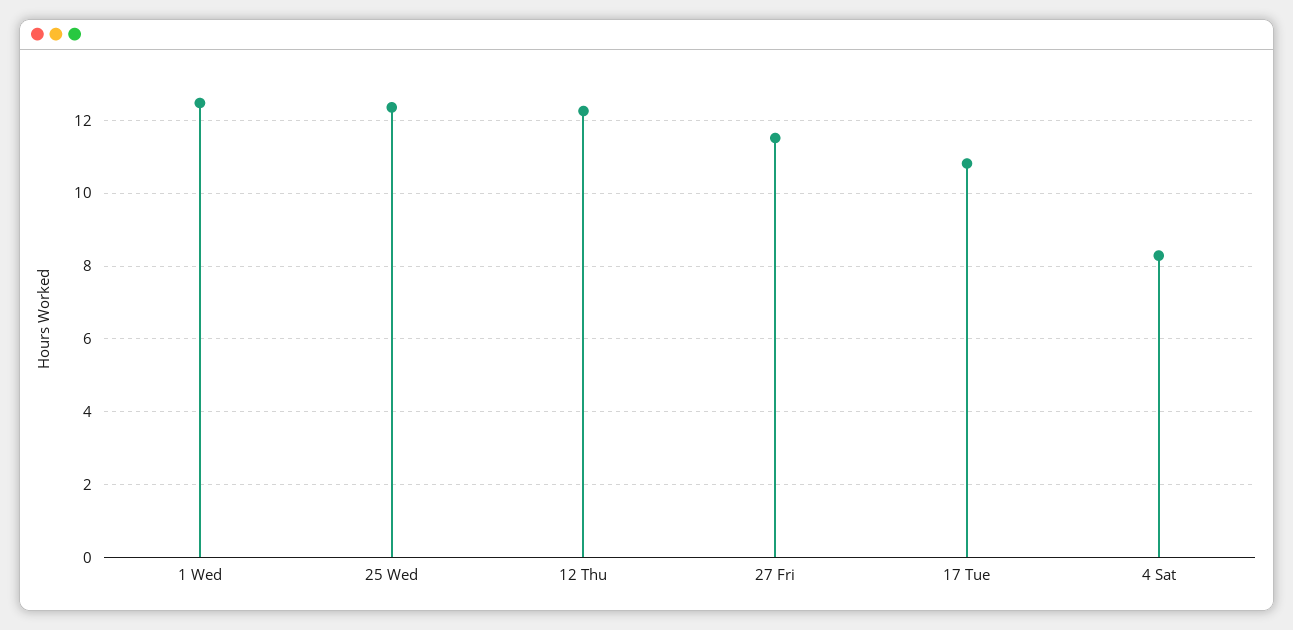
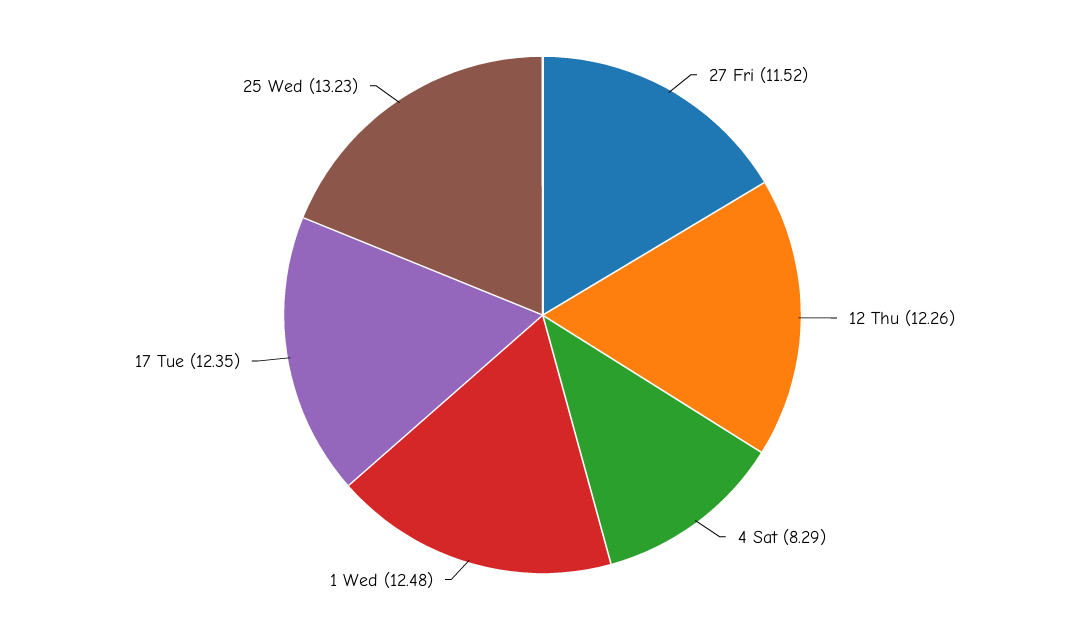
  {
    "1 Wed": 12.48,
-   "25 Wed": 12.4,
+   "25 Wed": 13.23,
    "12 Thu": 12.26,
    "27 Fri": 11.52,
-   "17 Tue": 10.8,
+   "17 Tue": 12.35,
    "4 Sat": 8.29
  }

